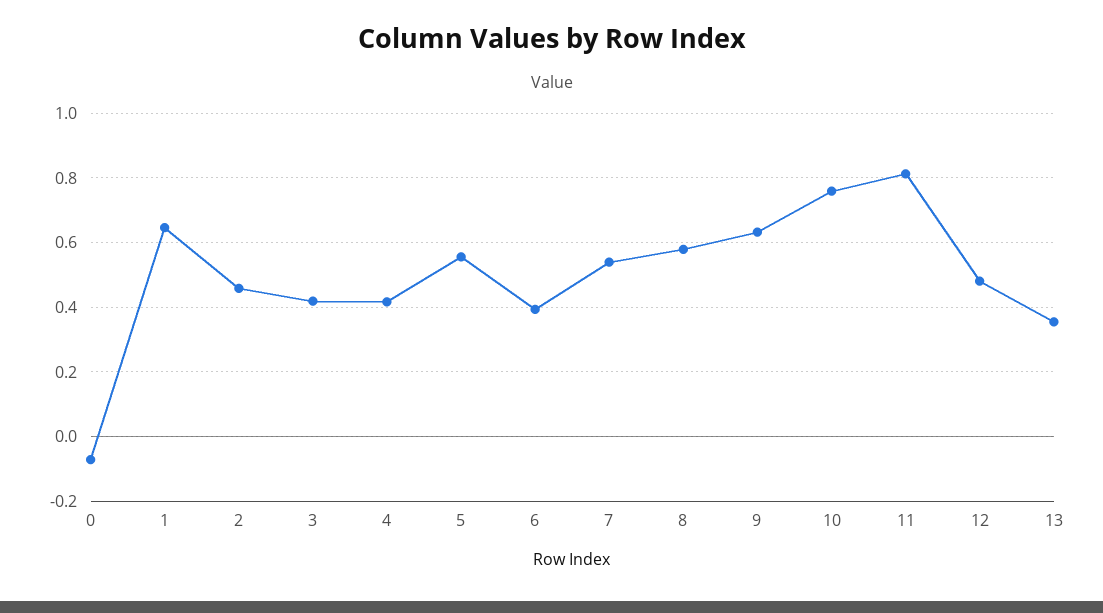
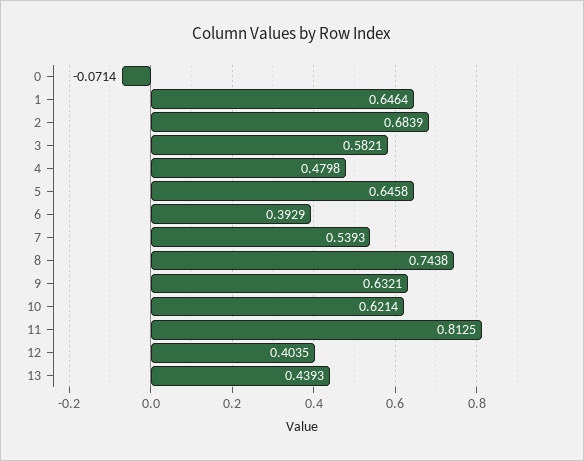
  {
    "0": -0.0714,
    "1": 0.6464,
-   "2": 0.46,
+   "2": 0.6839,
-   "3": 0.42,
+   "3": 0.5821,
-   "4": 0.42,
+   "4": 0.4798,
-   "5": 0.56,
+   "5": 0.6458,
    "6": 0.3929,
    "7": 0.5393,
-   "8": 0.58,
+   "8": 0.7438,
    "9": 0.6321,
-   "10": 0.76,
+   "10": 0.6214,
    "11": 0.8125,
-   "12": 0.48,
+   "12": 0.4035,
-   "13": 0.36
+   "13": 0.4393
  }

